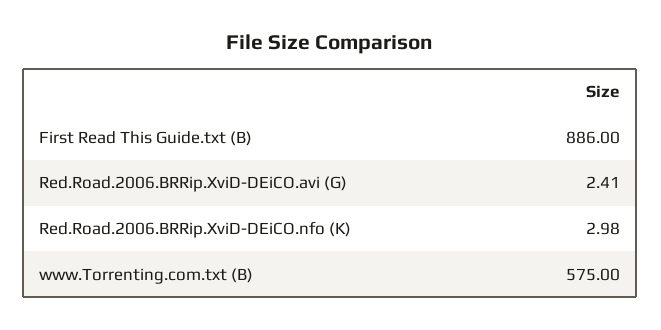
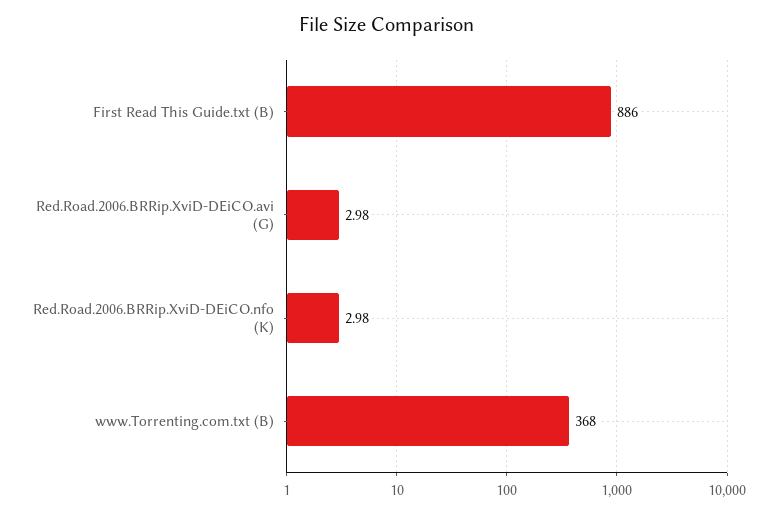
  {
    "First Read This Guide.txt (B)": 886,
-   "Red.Road.2006.BRRip.XviD-DEiCO.avi (G)": 2.41,
+   "Red.Road.2006.BRRip.XviD-DEiCO.avi (G)": 2.98,
    "Red.Road.2006.BRRip.XviD-DEiCO.nfo (K)": 2.98,
-   "www.Torrenting.com.txt (B)": 575
+   "www.Torrenting.com.txt (B)": 368
  }

